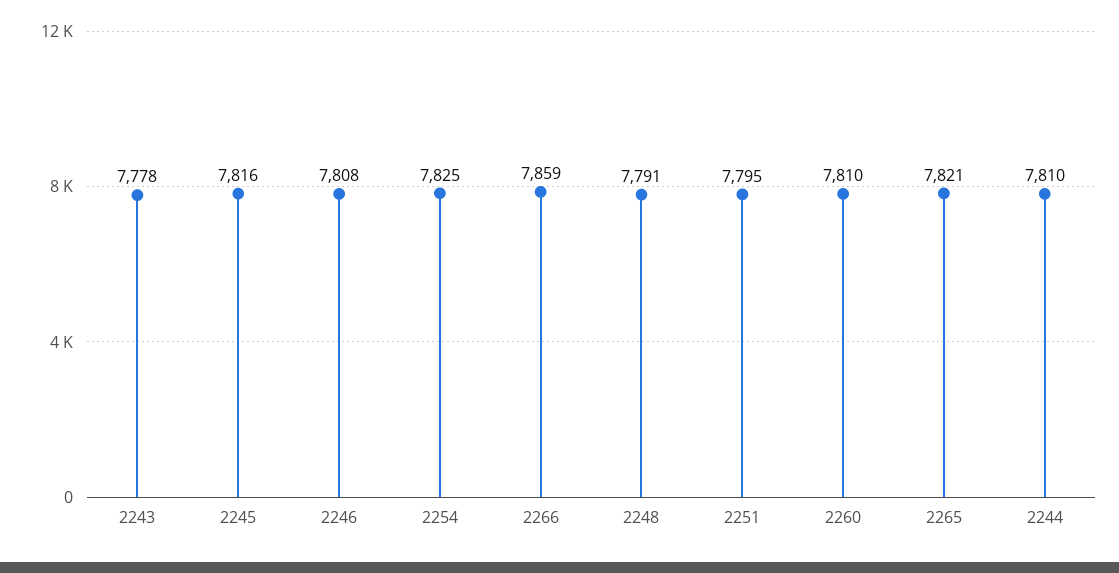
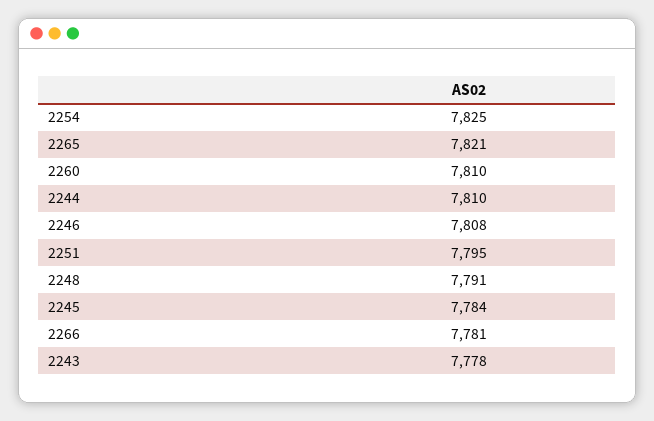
  {
    "2243": 7778,
-   "2245": 7816,
+   "2245": 7784,
    "2246": 7808,
    "2254": 7825,
-   "2266": 7859,
+   "2266": 7781,
    "2248": 7791,
    "2251": 7795,
    "2260": 7810,
    "2265": 7821,
    "2244": 7810
  }

